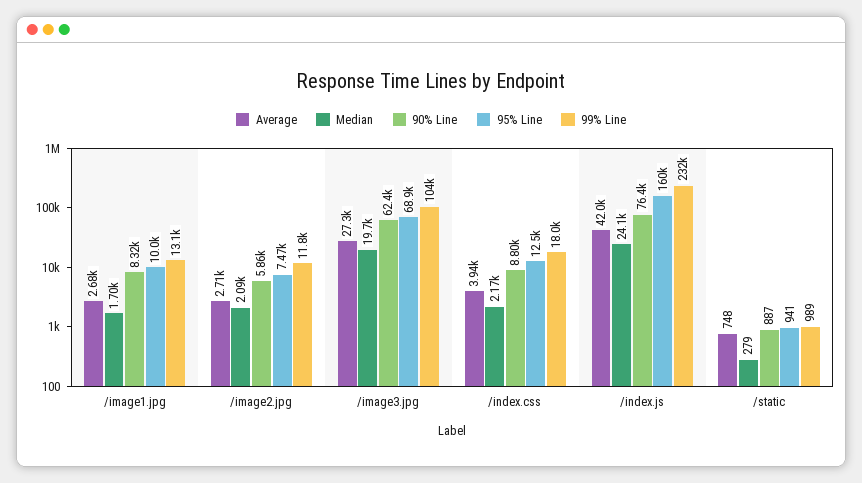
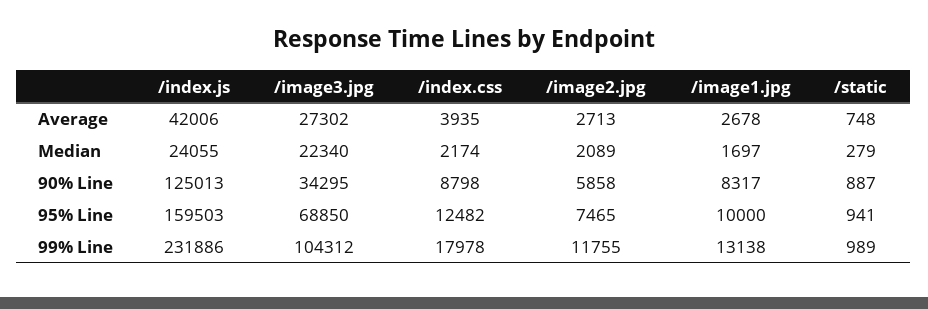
  {
    "Average": {
      "/image1.jpg": 2678,
      "/image2.jpg": 2713,
      "/image3.jpg": 27302,
      "/index.css": 3935,
      "/index.js": 42006,
      "/static": 748
    },
    "Median": {
      "/image1.jpg": 1697,
      "/image2.jpg": 2089,
-     "/image3.jpg": 19700,
+     "/image3.jpg": 22340,
      "/index.css": 2174,
      "/index.js": 24055,
      "/static": 279
    },
    "90% Line": {
      "/image1.jpg": 8317,
      "/image2.jpg": 5858,
-     "/image3.jpg": 62400,
+     "/image3.jpg": 34295,
      "/index.css": 8798,
-     "/index.js": 76400,
+     "/index.js": 125013,
      "/static": 887
    },
    "95% Line": {
      "/image1.jpg": 10000,
      "/image2.jpg": 7465,
      "/image3.jpg": 68850,
      "/index.css": 12482,
      "/index.js": 159503,
      "/static": 941
    },
    "99% Line": {
      "/image1.jpg": 13138,
      "/image2.jpg": 11755,
      "/image3.jpg": 104312,
      "/index.css": 17978,
      "/index.js": 231886,
      "/static": 989
    }
  }

